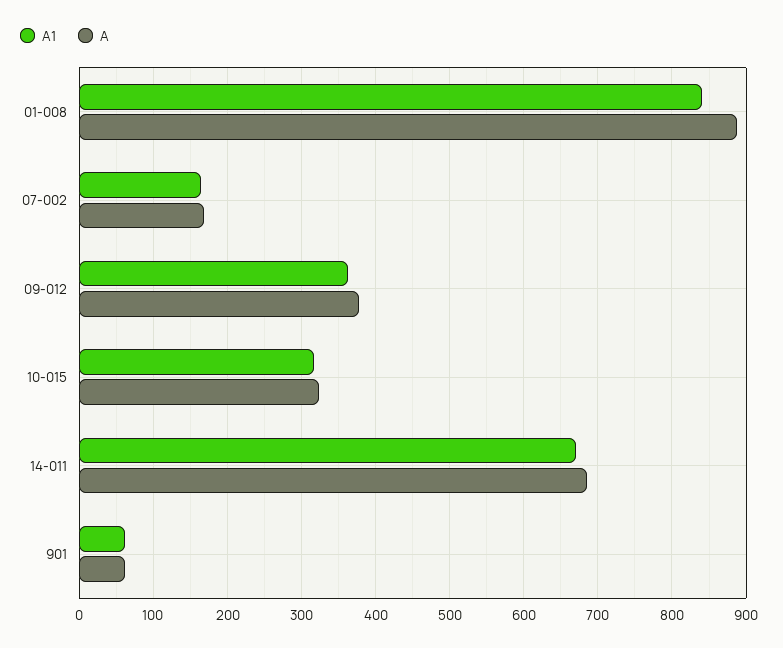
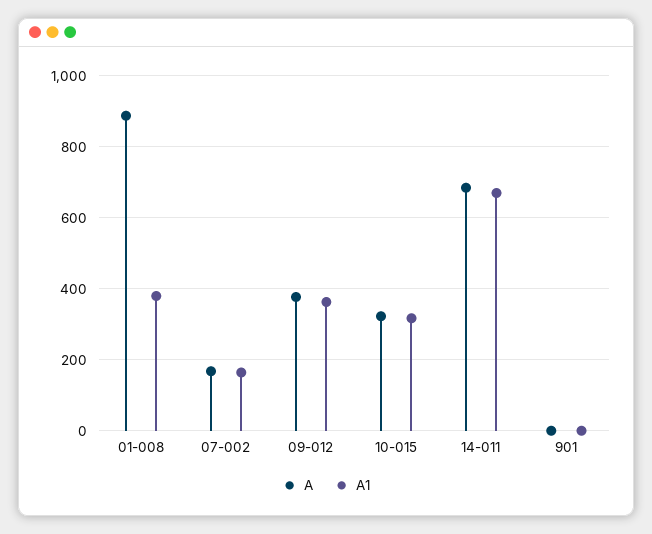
  {
    "A1": {
-     "01-008": 840,
+     "01-008": 380,
      "07-002": 160,
      "09-012": 360,
      "10-015": 320,
      "14-011": 670,
-     "901": 60
+     "901": 0
    },
    "A": {
      "01-008": 890,
      "07-002": 170,
      "09-012": 380,
      "10-015": 320,
      "14-011": 690,
-     "901": 60
+     "901": 0
    }
  }

